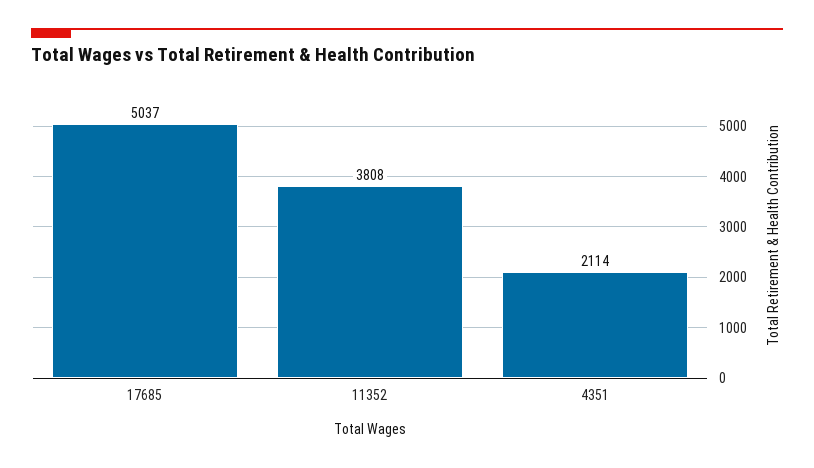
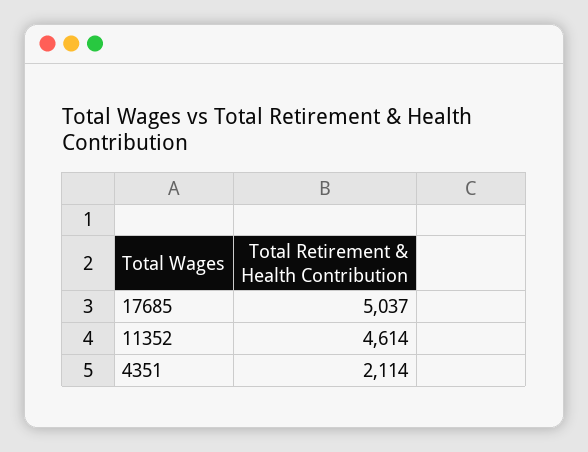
  {
    "17685": 5037,
-   "11352": 3808,
+   "11352": 4614,
    "4351": 2114
  }

